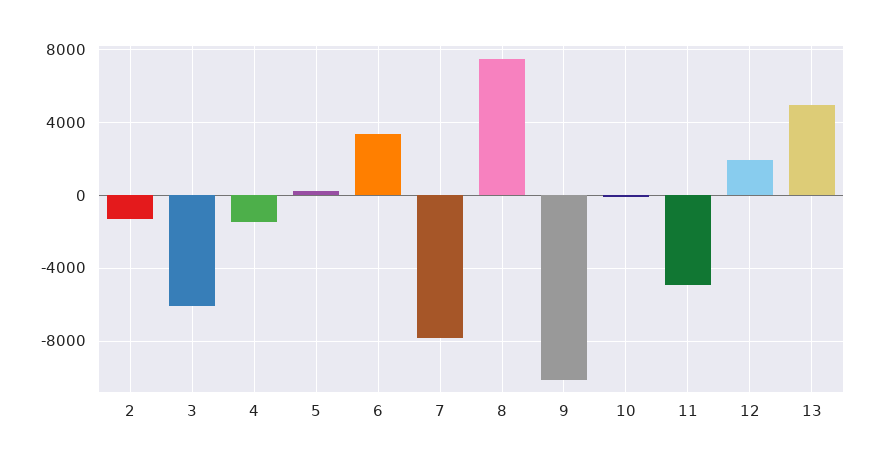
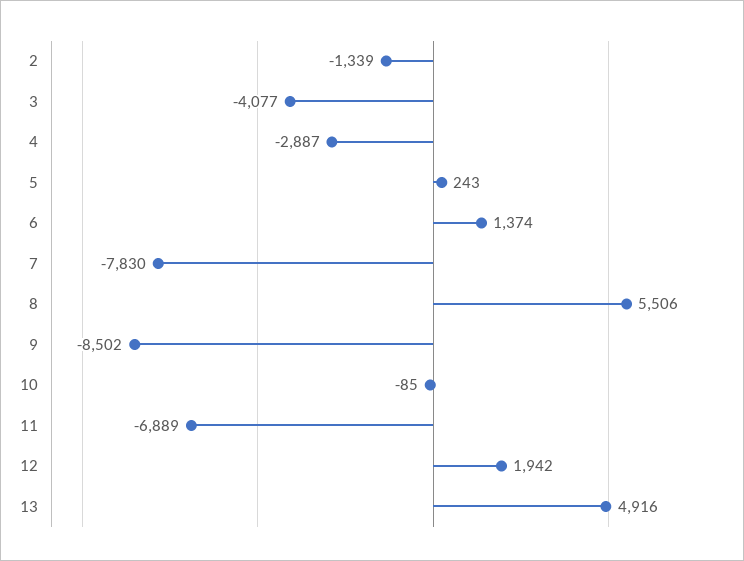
  {
    "2": -1339,
-   "3": -6000,
+   "3": -4077,
-   "4": -1500,
+   "4": -2887,
    "5": 243,
-   "6": 3500,
+   "6": 1374,
    "7": -7830,
-   "8": 7500,
+   "8": 5506,
-   "9": -10000,
+   "9": -8502,
    "10": -85,
-   "11": -5000,
+   "11": -6889,
    "12": 1942,
    "13": 4916
  }

